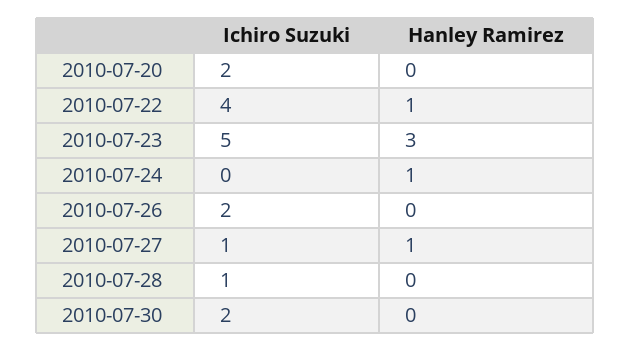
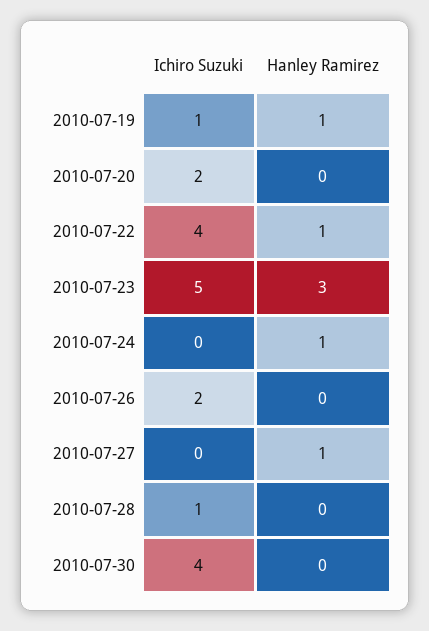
  {
    "Ichiro Suzuki": {
      "2010-07-20": 2,
      "2010-07-22": 4,
      "2010-07-23": 5,
      "2010-07-24": 0,
      "2010-07-26": 2,
-     "2010-07-27": 1,
+     "2010-07-27": 0,
      "2010-07-28": 1,
-     "2010-07-30": 2
+     "2010-07-30": 4,
+     "2010-07-19": 1
    },
    "Hanley Ramirez": {
      "2010-07-20": 0,
      "2010-07-22": 1,
      "2010-07-23": 3,
      "2010-07-24": 1,
      "2010-07-26": 0,
      "2010-07-27": 1,
      "2010-07-28": 0,
-     "2010-07-30": 0
+     "2010-07-30": 0,
+     "2010-07-19": 1
    }
  }

